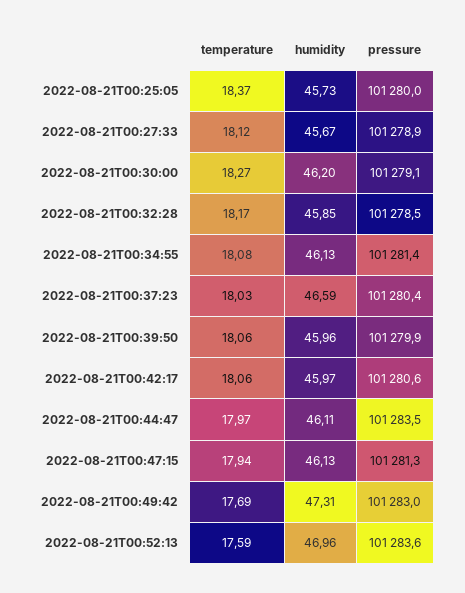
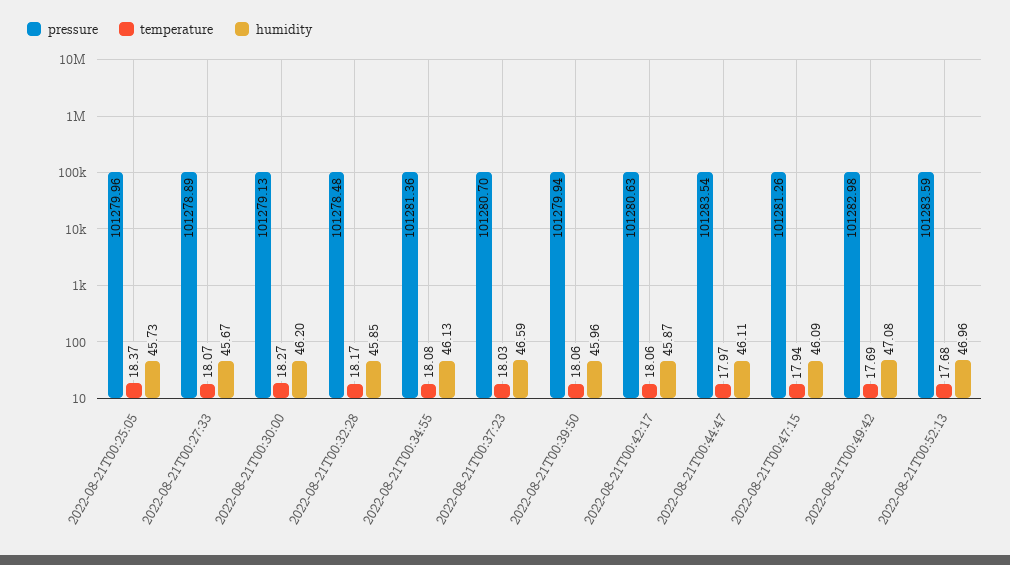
  {
    "temperature": {
      "2022-08-21T00:25:05": 18.37,
-     "2022-08-21T00:27:33": 18.12,
+     "2022-08-21T00:27:33": 18.07,
      "2022-08-21T00:30:00": 18.27,
      "2022-08-21T00:32:28": 18.17,
      "2022-08-21T00:34:55": 18.08,
      "2022-08-21T00:37:23": 18.03,
      "2022-08-21T00:39:50": 18.06,
      "2022-08-21T00:42:17": 18.06,
      "2022-08-21T00:44:47": 17.97,
      "2022-08-21T00:47:15": 17.94,
      "2022-08-21T00:49:42": 17.69,
-     "2022-08-21T00:52:13": 17.59
+     "2022-08-21T00:52:13": 17.68
    },
    "humidity": {
      "2022-08-21T00:25:05": 45.73,
      "2022-08-21T00:27:33": 45.67,
      "2022-08-21T00:30:00": 46.2,
      "2022-08-21T00:32:28": 45.85,
      "2022-08-21T00:34:55": 46.13,
      "2022-08-21T00:37:23": 46.59,
      "2022-08-21T00:39:50": 45.96,
-     "2022-08-21T00:42:17": 45.97,
+     "2022-08-21T00:42:17": 45.87,
      "2022-08-21T00:44:47": 46.11,
-     "2022-08-21T00:47:15": 46.13,
+     "2022-08-21T00:47:15": 46.09,
-     "2022-08-21T00:49:42": 47.31,
+     "2022-08-21T00:49:42": 47.08,
      "2022-08-21T00:52:13": 46.96
    },
    "pressure": {
      "2022-08-21T00:25:05": 101279.96,
      "2022-08-21T00:27:33": 101278.89,
      "2022-08-21T00:30:00": 101279.13,
      "2022-08-21T00:32:28": 101278.48,
      "2022-08-21T00:34:55": 101281.36,
-     "2022-08-21T00:37:23": 101280.4,
+     "2022-08-21T00:37:23": 101280.7,
      "2022-08-21T00:39:50": 101279.94,
      "2022-08-21T00:42:17": 101280.63,
      "2022-08-21T00:44:47": 101283.54,
      "2022-08-21T00:47:15": 101281.26,
      "2022-08-21T00:49:42": 101282.98,
      "2022-08-21T00:52:13": 101283.59
    }
  }

